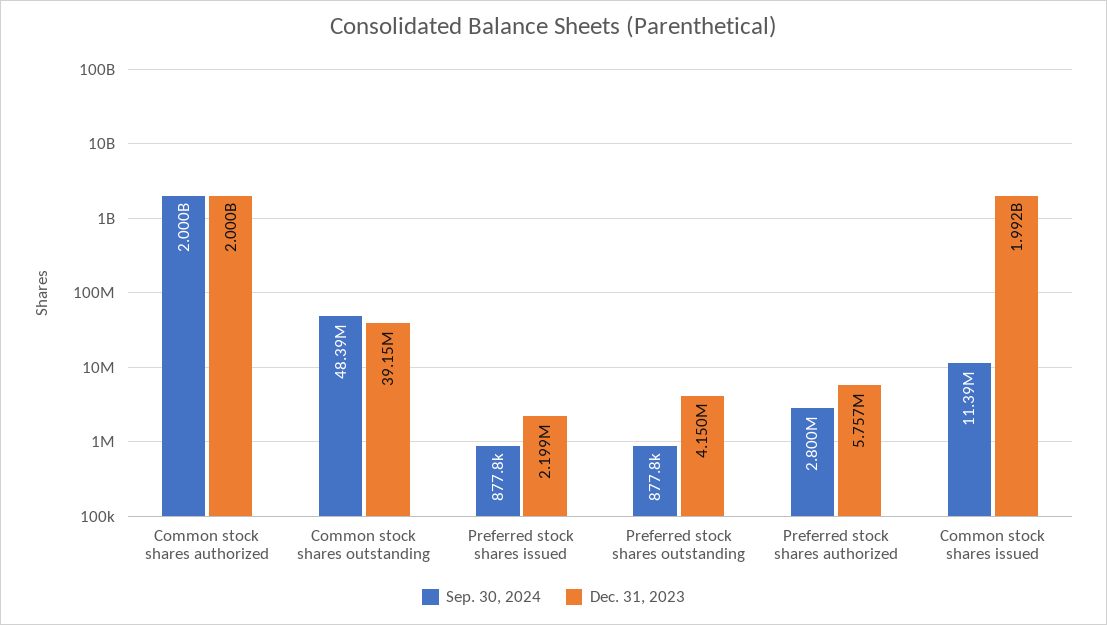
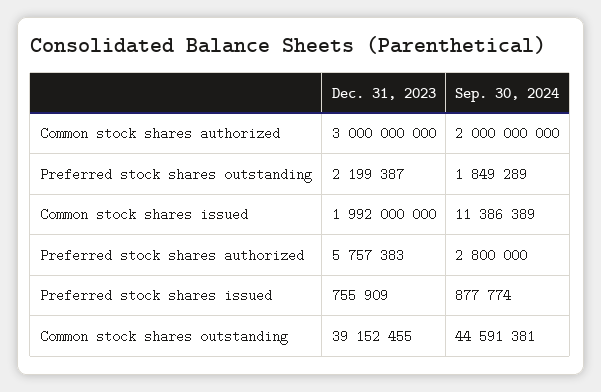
  {
    "Sep. 30, 2024": {
      "Common stock shares authorized": 2000000000,
-     "Common stock shares outstanding": 48390000,
+     "Common stock shares outstanding": 44591381,
      "Preferred stock shares issued": 877774,
-     "Preferred stock shares outstanding": 877800,
+     "Preferred stock shares outstanding": 1849289,
      "Preferred stock shares authorized": 2800000,
      "Common stock shares issued": 11386389
    },
    "Dec. 31, 2023": {
-     "Common stock shares authorized": 2000000000,
+     "Common stock shares authorized": 3000000000,
      "Common stock shares outstanding": 39152455,
-     "Preferred stock shares issued": 2199000,
+     "Preferred stock shares issued": 755909,
-     "Preferred stock shares outstanding": 4150000,
+     "Preferred stock shares outstanding": 2199387,
      "Preferred stock shares authorized": 5757383,
      "Common stock shares issued": 1992000000
    }
  }

